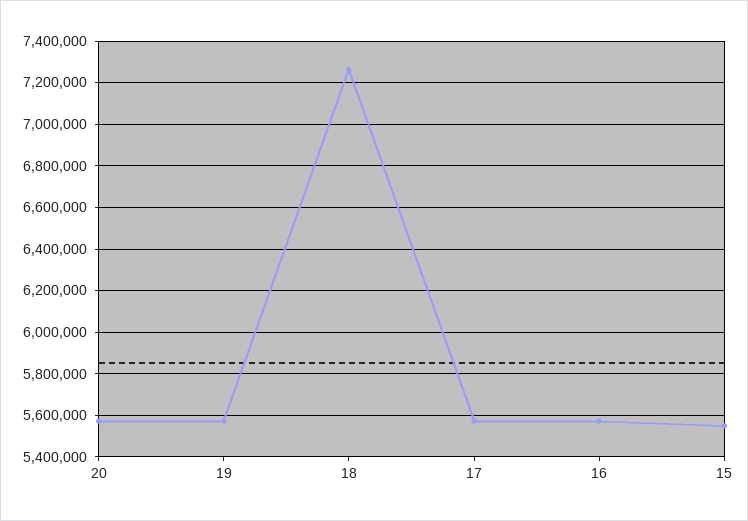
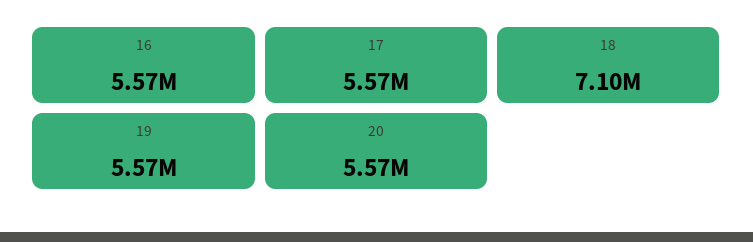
  {
    "20": 5570000,
    "19": 5570000,
-   "18": 7250000,
+   "18": 7100000,
    "17": 5570000,
-   "16": 5570000,
+   "16": 5570000
-   "15": 5550000
  }

